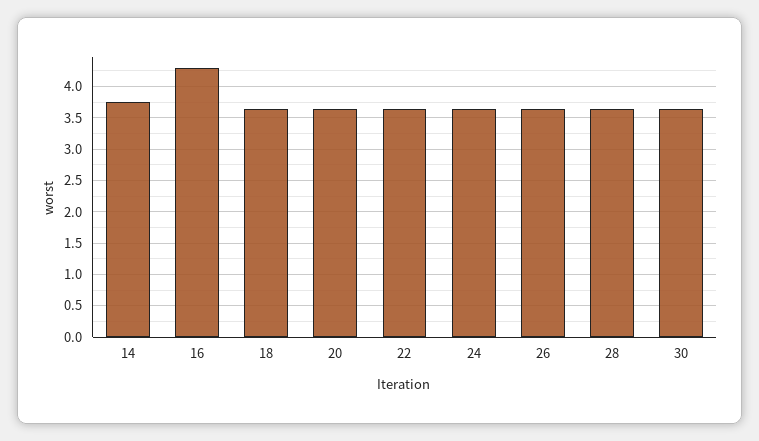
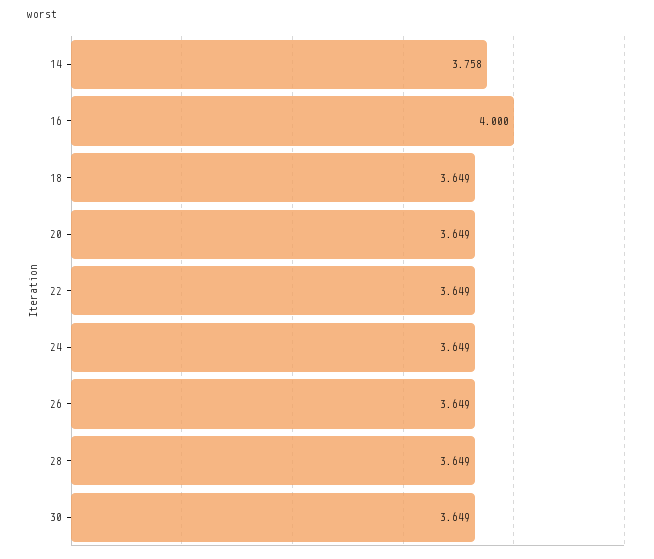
  {
    "14": 3.758,
-   "16": 4.3,
+   "16": 4,
    "18": 3.649,
    "20": 3.649,
    "22": 3.649,
    "24": 3.649,
    "26": 3.649,
    "28": 3.649,
    "30": 3.649
  }

